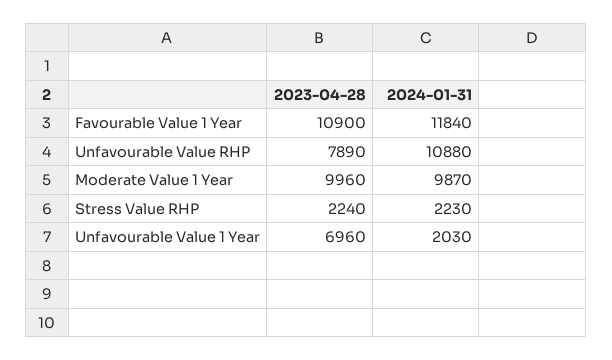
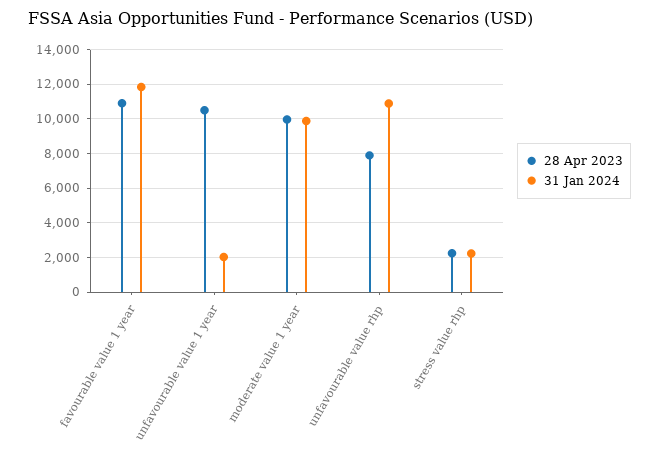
  {
    "2023-04-28": {
      "Favourable Value 1 Year": 10900,
      "Unfavourable Value RHP": 7890,
      "Moderate Value 1 Year": 9960,
      "Stress Value RHP": 2240,
-     "Unfavourable Value 1 Year": 6960
+     "Unfavourable Value 1 Year": 10500
    },
    "2024-01-31": {
      "Favourable Value 1 Year": 11840,
      "Unfavourable Value RHP": 10880,
      "Moderate Value 1 Year": 9870,
      "Stress Value RHP": 2230,
      "Unfavourable Value 1 Year": 2030
    }
  }

